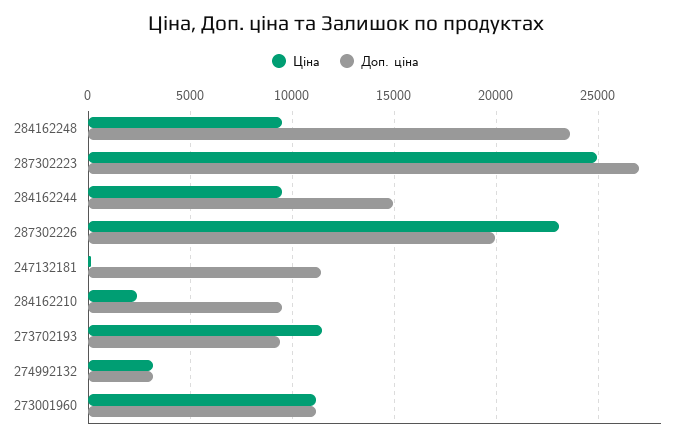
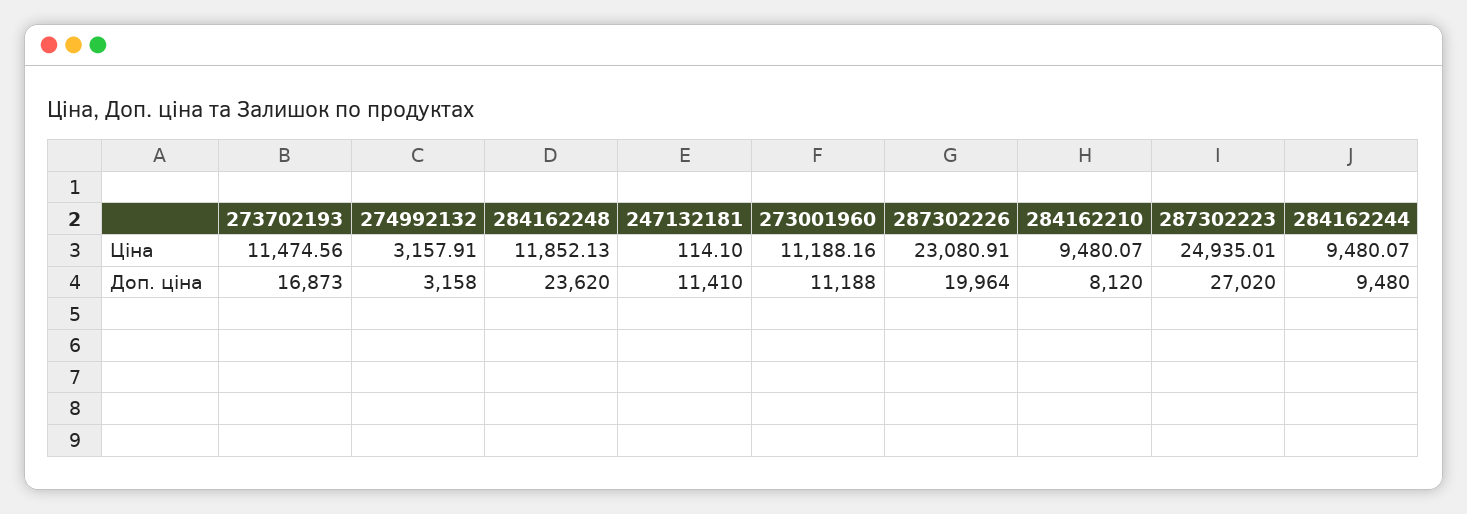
  {
    "Ціна": {
-     "284162248": 9500,
+     "284162248": 11852.13,
      "287302223": 24935.01,
      "284162244": 9480.07,
      "287302226": 23080.91,
      "247132181": 114.1,
-     "284162210": 2500,
+     "284162210": 9480.07,
      "273702193": 11474.56,
      "274992132": 3157.91,
      "273001960": 11188.16
    },
    "Доп. ціна": {
      "284162248": 23620,
      "287302223": 27020,
-     "284162244": 15000,
+     "284162244": 9480,
      "287302226": 19964,
      "247132181": 11410,
-     "284162210": 9500,
+     "284162210": 8120,
-     "273702193": 9500,
+     "273702193": 16873,
      "274992132": 3158,
      "273001960": 11188
    }
  }

